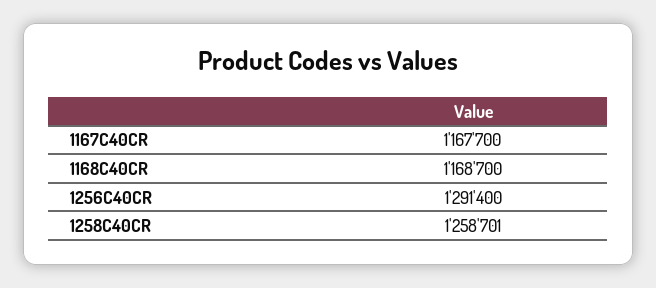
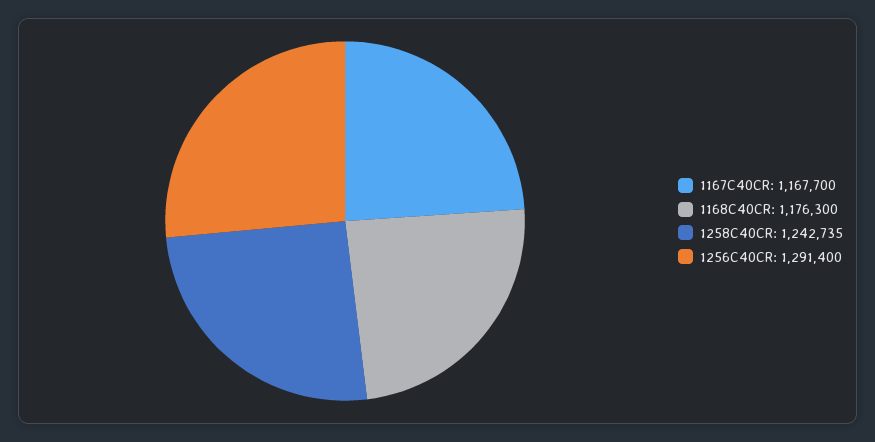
  {
    "1167C40CR": 1167700,
-   "1168C40CR": 1168700,
+   "1168C40CR": 1176300,
    "1256C40CR": 1291400,
-   "1258C40CR": 1258701
+   "1258C40CR": 1242735
  }

